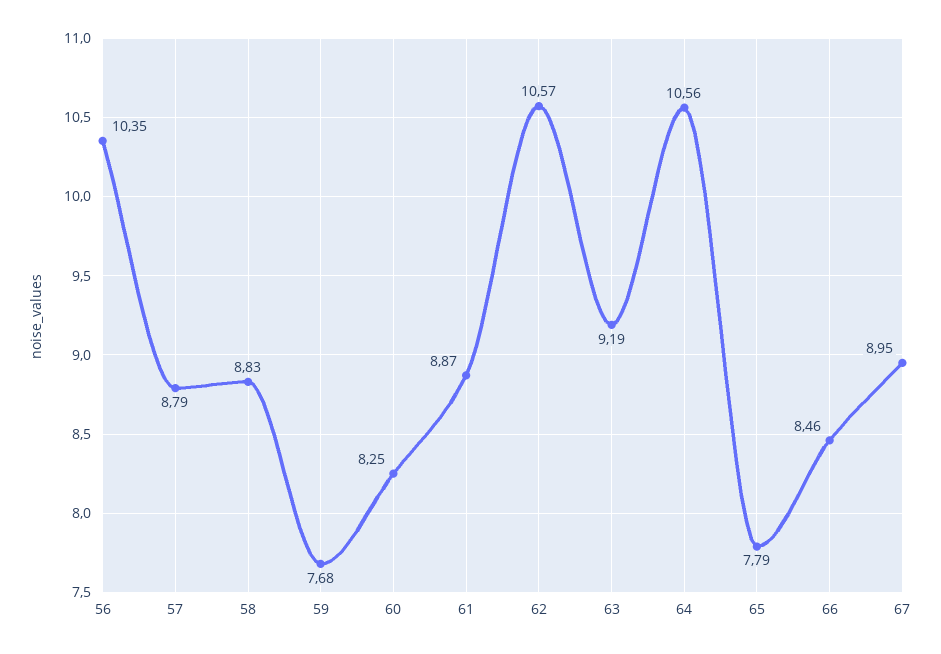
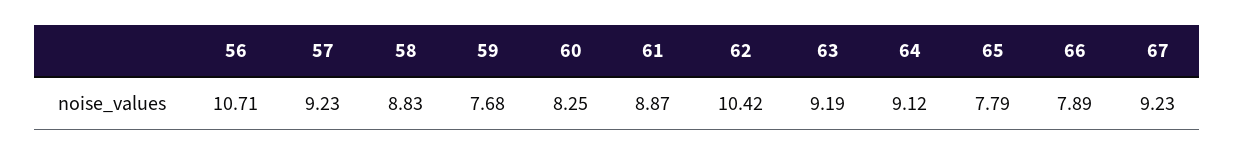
  {
-   "56": 10.35,
+   "56": 10.71,
-   "57": 8.79,
+   "57": 9.23,
    "58": 8.83,
    "59": 7.68,
    "60": 8.25,
    "61": 8.87,
-   "62": 10.57,
+   "62": 10.42,
    "63": 9.19,
-   "64": 10.56,
+   "64": 9.12,
    "65": 7.79,
-   "66": 8.46,
+   "66": 7.89,
-   "67": 8.95
+   "67": 9.23
  }

